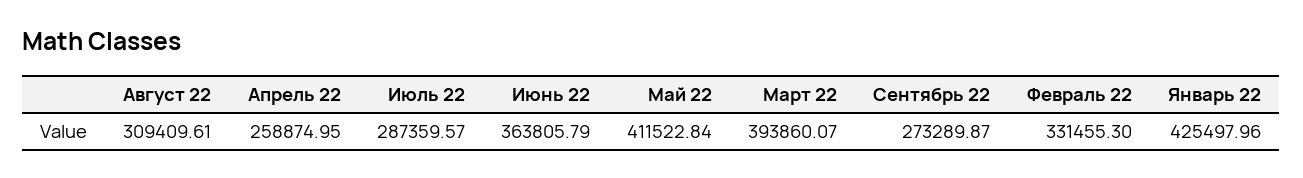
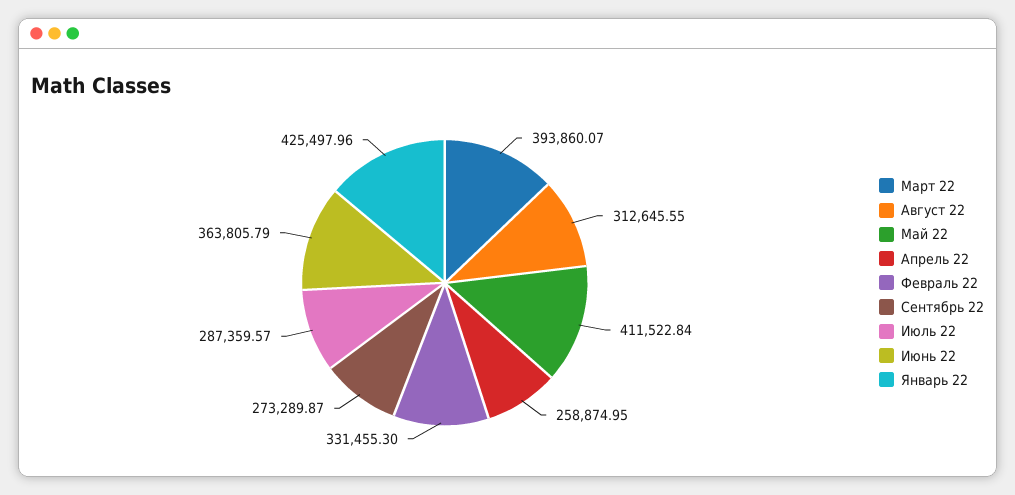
  {
-   "Август 22": 309409.61,
+   "Август 22": 312645.55,
    "Апрель 22": 258874.95,
    "Июль 22": 287359.57,
    "Июнь 22": 363805.79,
    "Май 22": 411522.84,
    "Март 22": 393860.07,
    "Сентябрь 22": 273289.87,
    "Февраль 22": 331455.3,
    "Январь 22": 425497.96
  }

